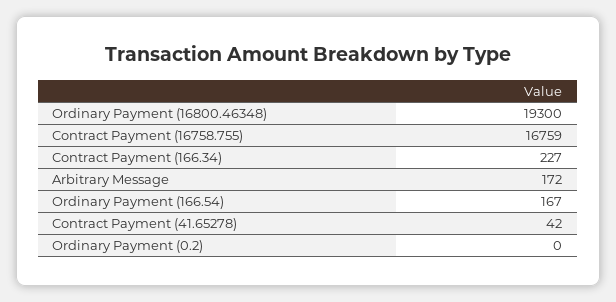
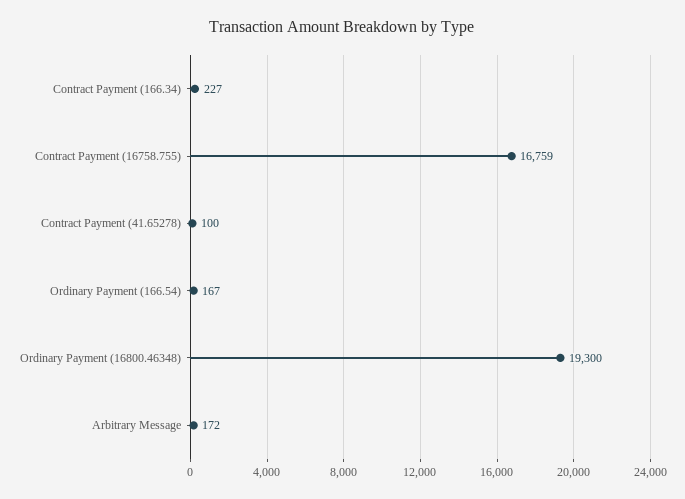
  {
    "Ordinary Payment (16800.46348)": 19300,
    "Contract Payment (16758.755)": 16759,
    "Contract Payment (166.34)": 227,
    "Arbitrary Message": 172,
    "Ordinary Payment (166.54)": 167,
-   "Contract Payment (41.65278)": 42,
+   "Contract Payment (41.65278)": 100
-   "Ordinary Payment (0.2)": 0
  }

